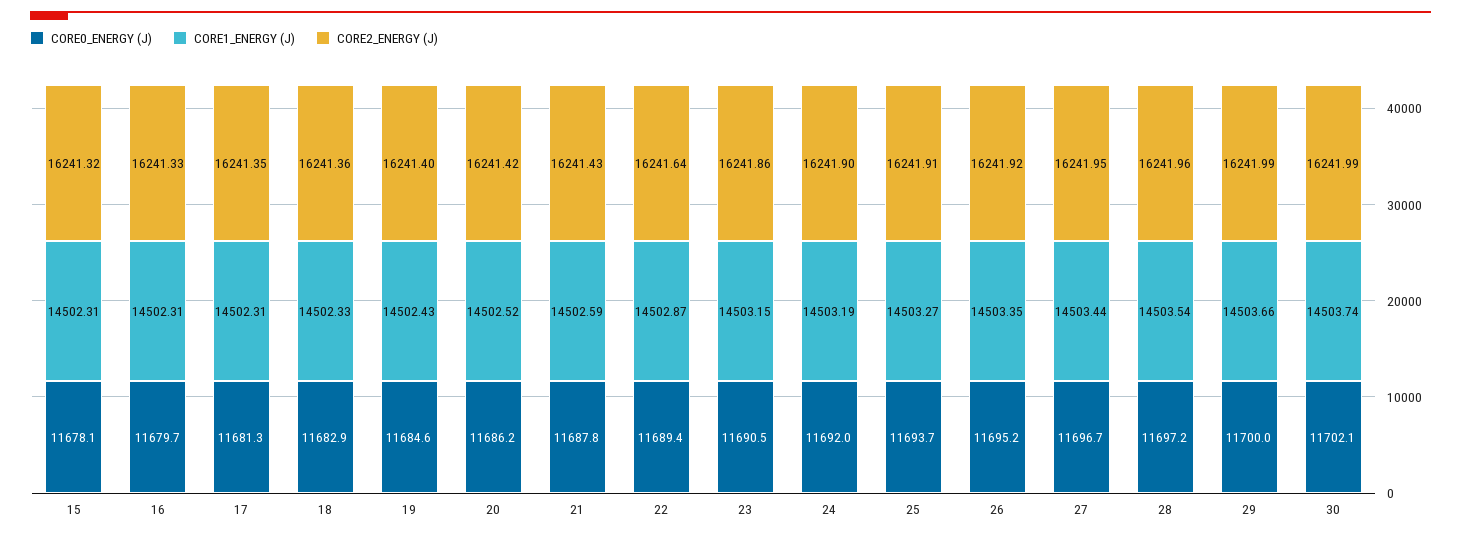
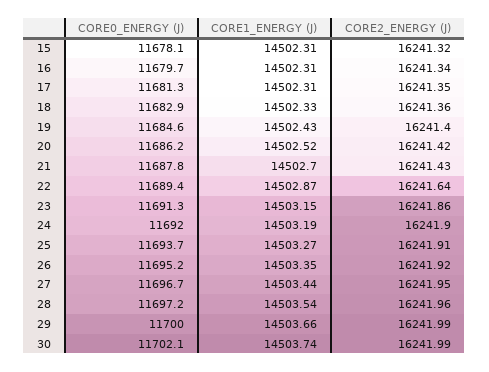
  {
    "CORE0_ENERGY (J)": {
      "15": 11678.1,
      "16": 11679.7,
      "17": 11681.3,
      "18": 11682.9,
      "19": 11684.6,
      "20": 11686.2,
      "21": 11687.8,
      "22": 11689.4,
-     "23": 11690.5,
+     "23": 11691.3,
      "24": 11692,
      "25": 11693.7,
      "26": 11695.2,
      "27": 11696.7,
      "28": 11697.2,
      "29": 11700,
      "30": 11702.1
    },
    "CORE1_ENERGY (J)": {
      "15": 14502.31,
      "16": 14502.31,
      "17": 14502.31,
      "18": 14502.33,
      "19": 14502.43,
      "20": 14502.52,
-     "21": 14502.59,
+     "21": 14502.7,
      "22": 14502.87,
      "23": 14503.15,
      "24": 14503.19,
      "25": 14503.27,
      "26": 14503.35,
      "27": 14503.44,
      "28": 14503.54,
      "29": 14503.66,
      "30": 14503.74
    },
    "CORE2_ENERGY (J)": {
      "15": 16241.32,
-     "16": 16241.33,
+     "16": 16241.34,
      "17": 16241.35,
      "18": 16241.36,
      "19": 16241.4,
      "20": 16241.42,
      "21": 16241.43,
      "22": 16241.64,
      "23": 16241.86,
      "24": 16241.9,
      "25": 16241.91,
      "26": 16241.92,
      "27": 16241.95,
      "28": 16241.96,
      "29": 16241.99,
      "30": 16241.99
    }
  }

